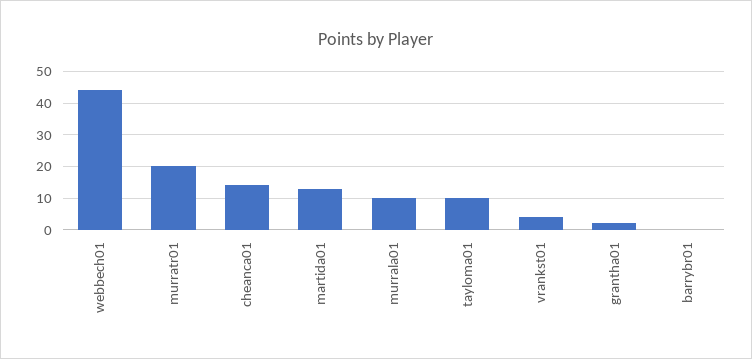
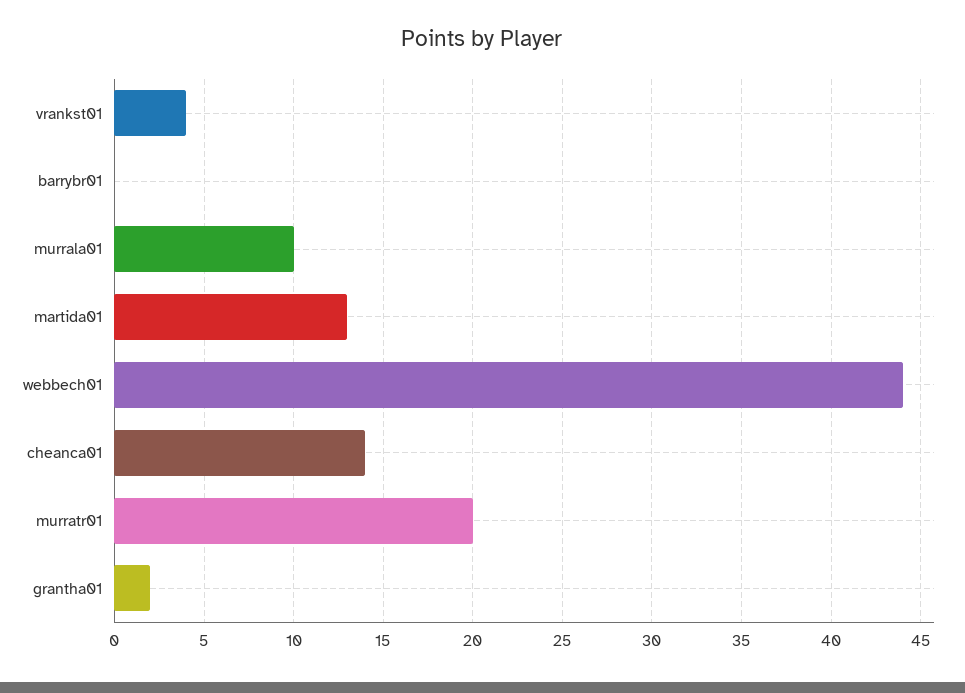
  {
    "webbech01": 44,
    "murratr01": 20,
    "cheanca01": 14,
    "martida01": 13,
    "murrala01": 10,
-   "tayloma01": 10,
    "vrankst01": 4,
    "grantha01": 2,
    "barrybr01": 0
  }

